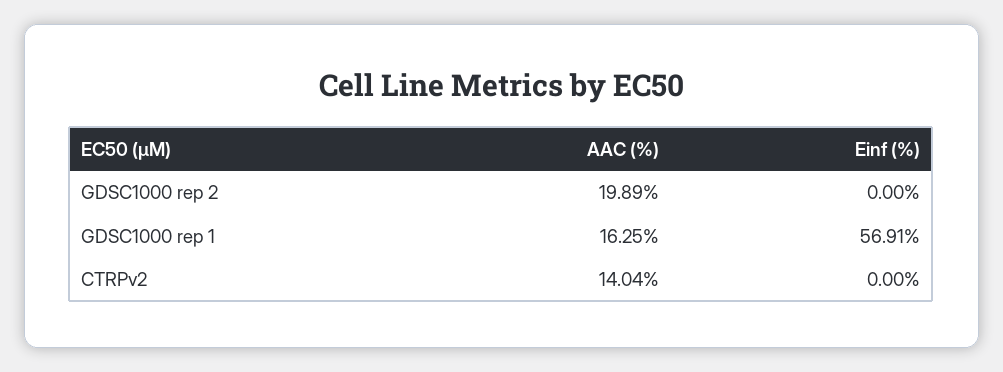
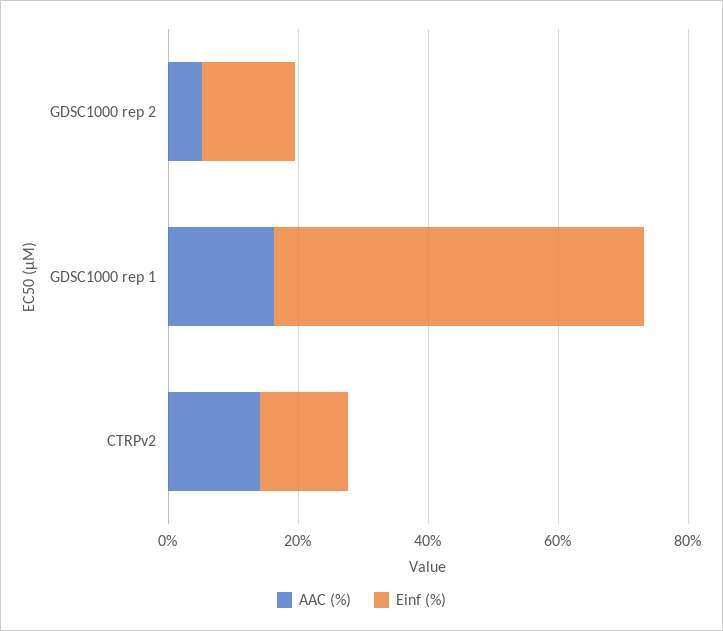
  {
    "AAC (%)": {
-     "GDSC1000 rep 2": 19.89,
+     "GDSC1000 rep 2": 5,
      "GDSC1000 rep 1": 16.25,
      "CTRPv2": 14.04
    },
    "Einf (%)": {
-     "GDSC1000 rep 2": 0,
+     "GDSC1000 rep 2": 15,
      "GDSC1000 rep 1": 56.91,
-     "CTRPv2": 0
+     "CTRPv2": 15
    }
  }

